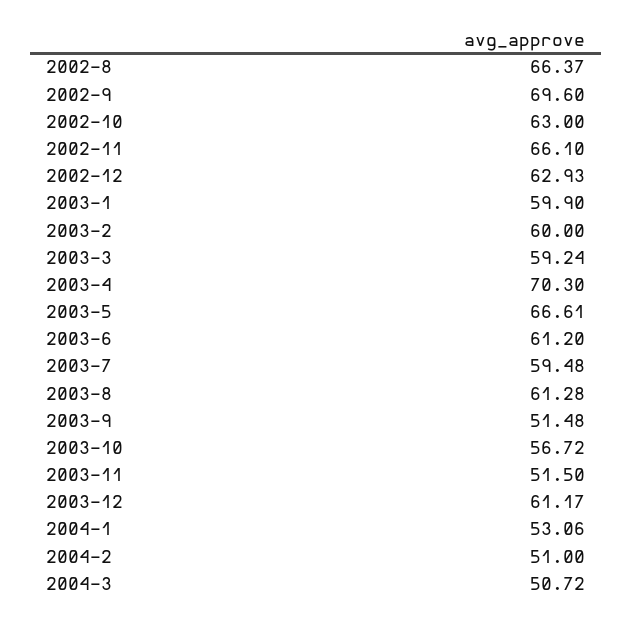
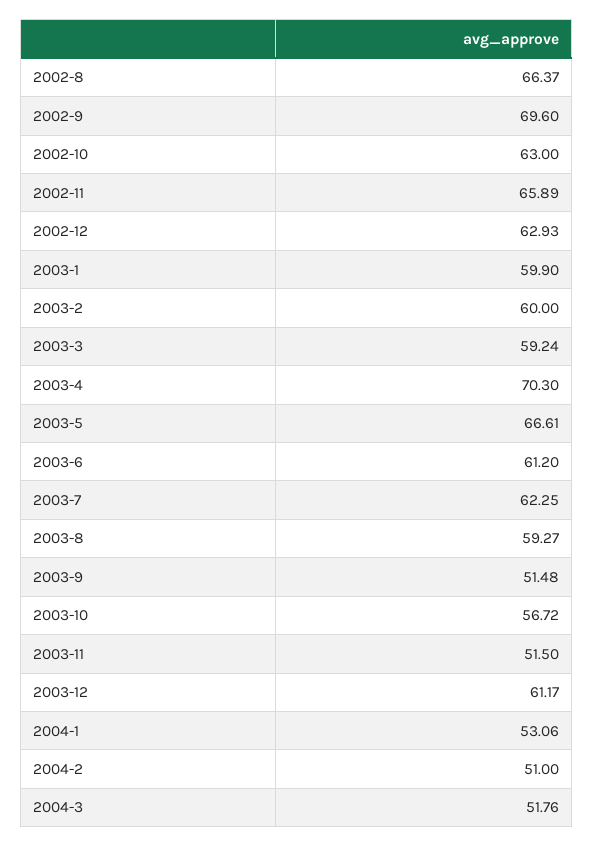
  {
    "2002-8": 66.37,
    "2002-9": 69.6,
    "2002-10": 63,
-   "2002-11": 66.1,
+   "2002-11": 65.89,
    "2002-12": 62.93,
    "2003-1": 59.9,
    "2003-2": 60,
    "2003-3": 59.24,
    "2003-4": 70.3,
    "2003-5": 66.61,
    "2003-6": 61.2,
-   "2003-7": 59.48,
+   "2003-7": 62.25,
-   "2003-8": 61.28,
+   "2003-8": 59.27,
    "2003-9": 51.48,
    "2003-10": 56.72,
    "2003-11": 51.5,
    "2003-12": 61.17,
    "2004-1": 53.06,
    "2004-2": 51,
-   "2004-3": 50.72
+   "2004-3": 51.76
  }

